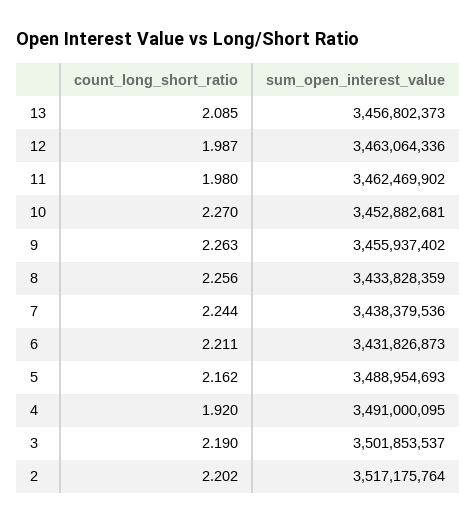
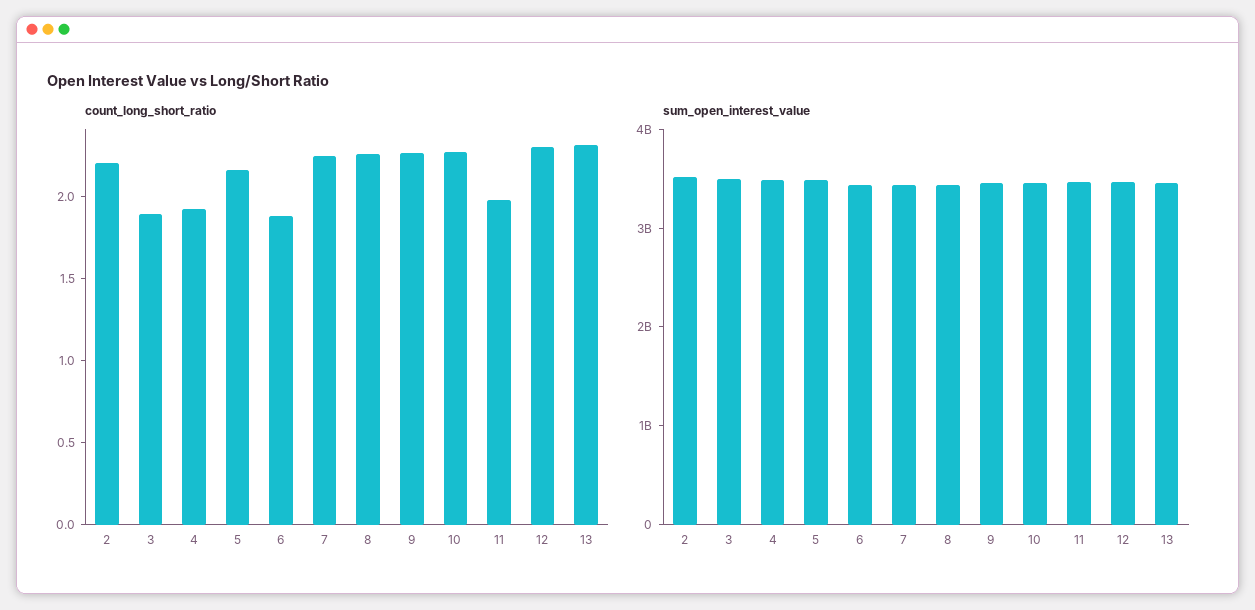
  {
    "count_long_short_ratio": {
-     "13": 2.085,
+     "13": 2.3,
-     "12": 1.987,
+     "12": 2.3,
      "11": 1.98,
      "10": 2.27,
      "9": 2.263,
      "8": 2.256,
      "7": 2.244,
-     "6": 2.211,
+     "6": 1.9,
      "5": 2.162,
      "4": 1.92,
-     "3": 2.19,
+     "3": 1.9,
      "2": 2.202
    },
    "sum_open_interest_value": {
      "13": 3456802373,
      "12": 3463064336,
      "11": 3462469902,
      "10": 3452882681,
      "9": 3455937402,
      "8": 3433828359,
      "7": 3438379536,
      "6": 3431826873,
      "5": 3488954693,
      "4": 3491000095,
      "3": 3501853537,
      "2": 3517175764
    }
  }

